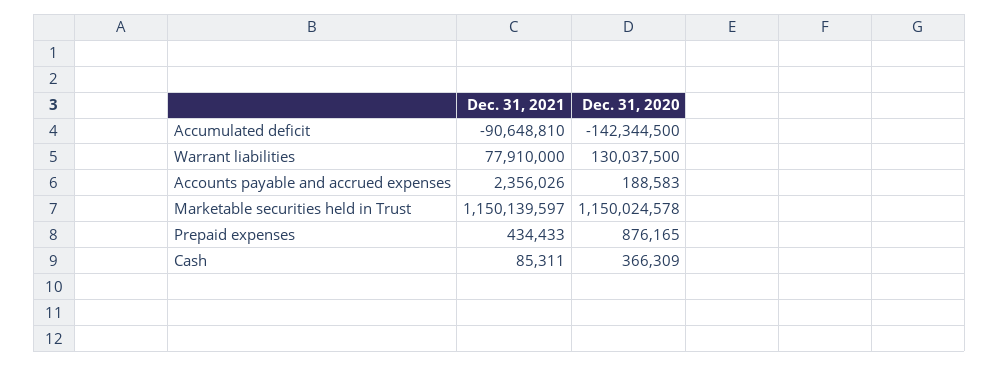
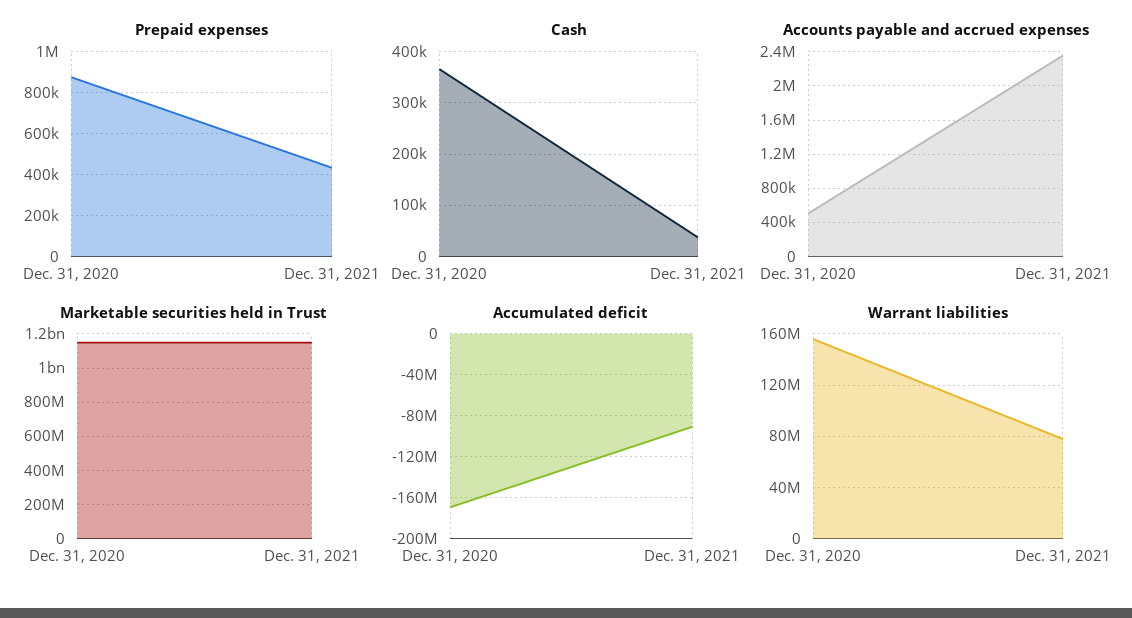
  {
    "Accumulated deficit": {
      "Dec. 31, 2021": -90648810,
-     "Dec. 31, 2020": -142344500
+     "Dec. 31, 2020": -170000000
    },
    "Warrant liabilities": {
      "Dec. 31, 2021": 77910000,
-     "Dec. 31, 2020": 130037500
+     "Dec. 31, 2020": 155000000
    },
    "Accounts payable and accrued expenses": {
      "Dec. 31, 2021": 2356026,
-     "Dec. 31, 2020": 188583
+     "Dec. 31, 2020": 500000
    },
    "Marketable securities held in Trust": {
      "Dec. 31, 2021": 1150139597,
      "Dec. 31, 2020": 1150024578
    },
    "Prepaid expenses": {
      "Dec. 31, 2021": 434433,
      "Dec. 31, 2020": 876165
    },
    "Cash": {
-     "Dec. 31, 2021": 85311,
+     "Dec. 31, 2021": 40000,
      "Dec. 31, 2020": 366309
    }
  }

